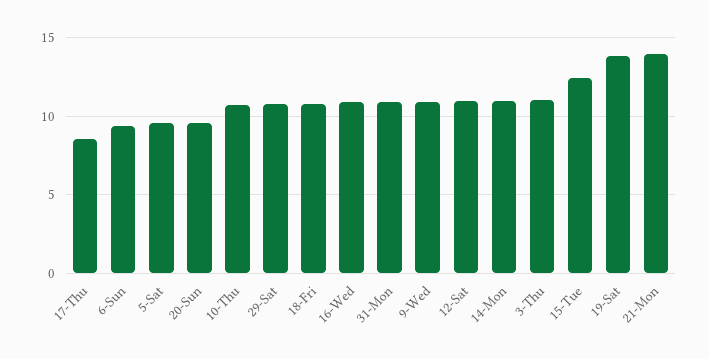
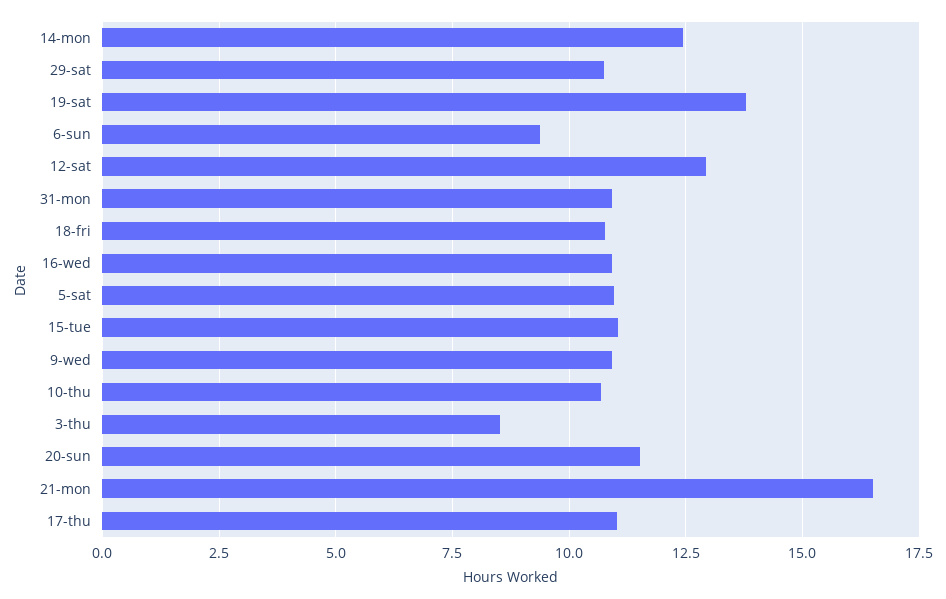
  {
-   "17-Thu": 8.5,
+   "17-Thu": 11,
    "6-Sun": 9.25,
-   "5-Sat": 9.5,
+   "5-Sat": 11,
-   "20-Sun": 9.5,
+   "20-Sun": 11.5,
    "10-Thu": 10.75,
    "29-Sat": 10.75,
    "18-Fri": 10.75,
    "16-Wed": 11,
    "31-Mon": 11,
    "9-Wed": 11,
-   "12-Sat": 11,
+   "12-Sat": 13,
-   "14-Mon": 11,
+   "14-Mon": 12.5,
-   "3-Thu": 11,
+   "3-Thu": 8.5,
-   "15-Tue": 12.5,
+   "15-Tue": 11,
    "19-Sat": 13.75,
-   "21-Mon": 14
+   "21-Mon": 16.5
  }

